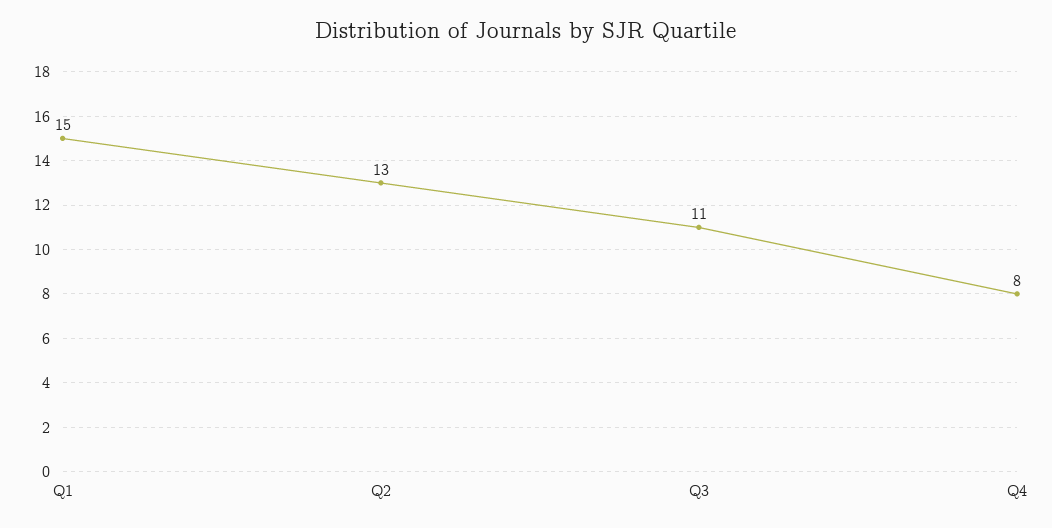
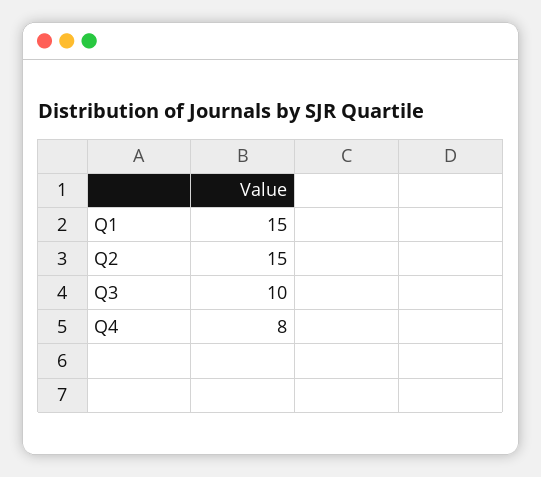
  {
    "Q1": 15,
-   "Q2": 13,
+   "Q2": 15,
-   "Q3": 11,
+   "Q3": 10,
    "Q4": 8
  }

